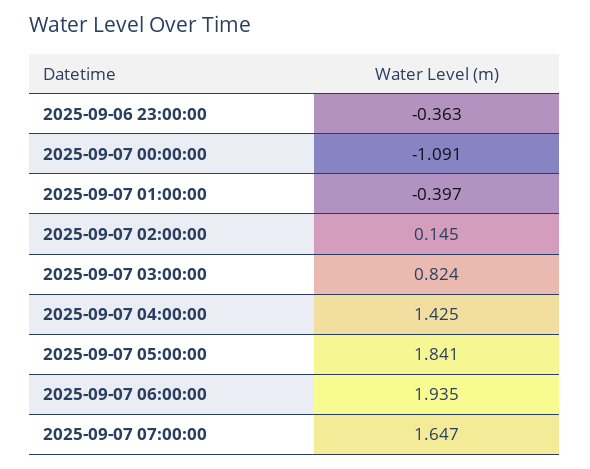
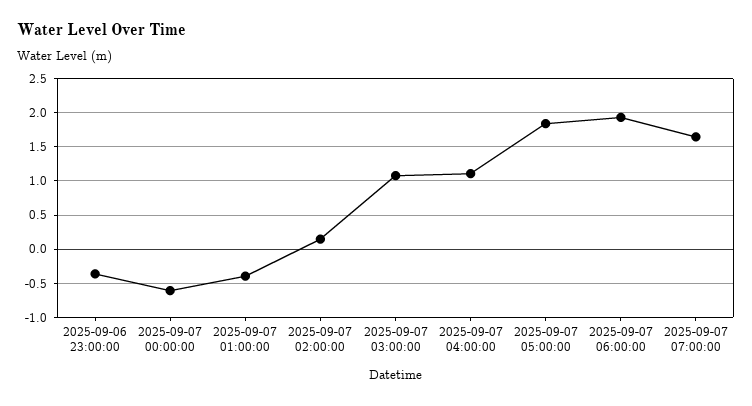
  {
    "2025-09-06 23:00:00": -0.363,
-   "2025-09-07 00:00:00": -1.091,
+   "2025-09-07 00:00:00": -0.6,
    "2025-09-07 01:00:00": -0.397,
    "2025-09-07 02:00:00": 0.145,
-   "2025-09-07 03:00:00": 0.824,
+   "2025-09-07 03:00:00": 1.1,
-   "2025-09-07 04:00:00": 1.425,
+   "2025-09-07 04:00:00": 1.1,
    "2025-09-07 05:00:00": 1.841,
    "2025-09-07 06:00:00": 1.935,
    "2025-09-07 07:00:00": 1.647
  }

